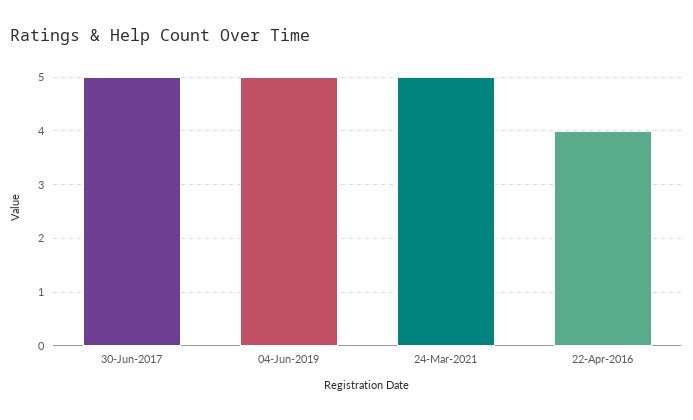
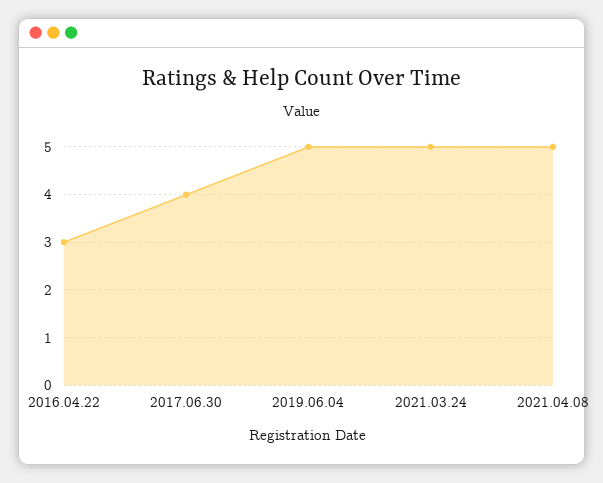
  {
-   "30-Jun-2017": 5,
+   "30-Jun-2017": 4,
    "04-Jun-2019": 5,
    "24-Mar-2021": 5,
-   "22-Apr-2016": 4
+   "22-Apr-2016": 3,
+   "2021.04.08": 5
  }

